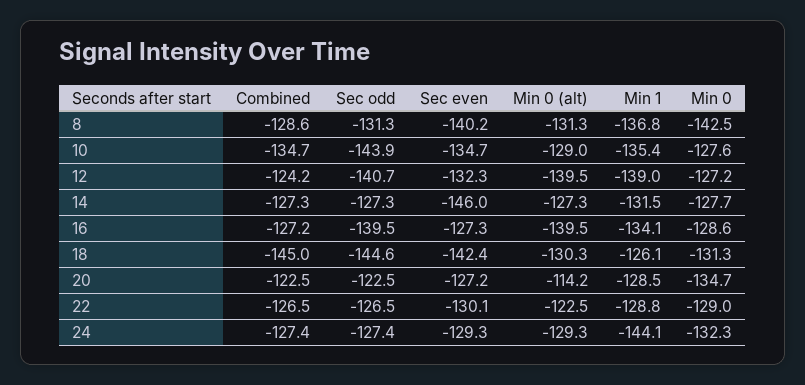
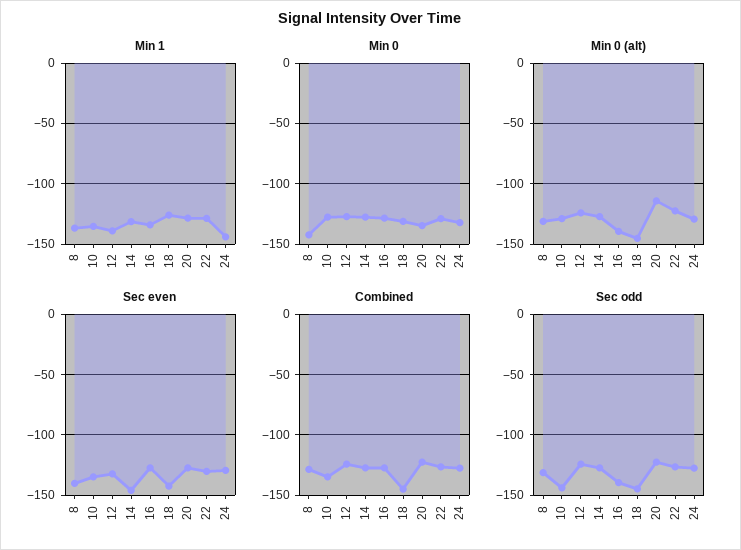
  {
    "Combined": {
      "8": -128.6,
      "10": -134.7,
      "12": -124.2,
      "14": -127.3,
      "16": -127.2,
      "18": -145,
      "20": -122.5,
      "22": -126.5,
      "24": -127.4
    },
    "Sec odd": {
      "8": -131.3,
      "10": -143.9,
-     "12": -140.7,
+     "12": -125,
      "14": -127.3,
      "16": -139.5,
      "18": -144.6,
      "20": -122.5,
      "22": -126.5,
      "24": -127.4
    },
    "Sec even": {
      "8": -140.2,
      "10": -134.7,
      "12": -132.3,
      "14": -146,
      "16": -127.3,
      "18": -142.4,
      "20": -127.2,
      "22": -130.1,
      "24": -129.3
    },
    "Min 0 (alt)": {
      "8": -131.3,
      "10": -129,
-     "12": -139.5,
+     "12": -125,
      "14": -127.3,
      "16": -139.5,
-     "18": -130.3,
+     "18": -145,
      "20": -114.2,
      "22": -122.5,
      "24": -129.3
    },
    "Min 1": {
      "8": -136.8,
      "10": -135.4,
      "12": -139,
      "14": -131.5,
      "16": -134.1,
      "18": -126.1,
      "20": -128.5,
      "22": -128.8,
      "24": -144.1
    },
    "Min 0": {
      "8": -142.5,
      "10": -127.6,
      "12": -127.2,
      "14": -127.7,
      "16": -128.6,
      "18": -131.3,
      "20": -134.7,
      "22": -129,
      "24": -132.3
    }
  }

